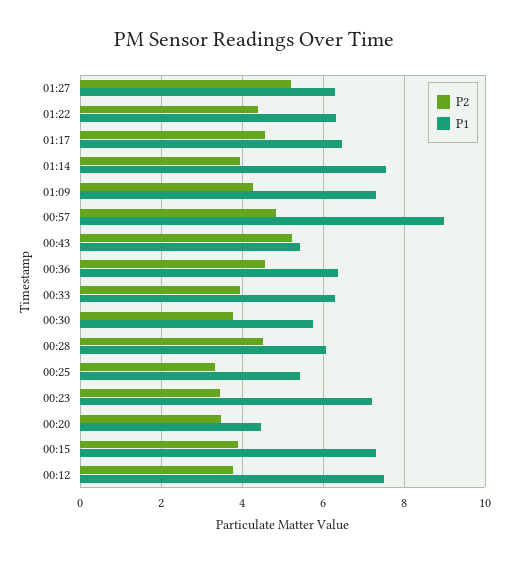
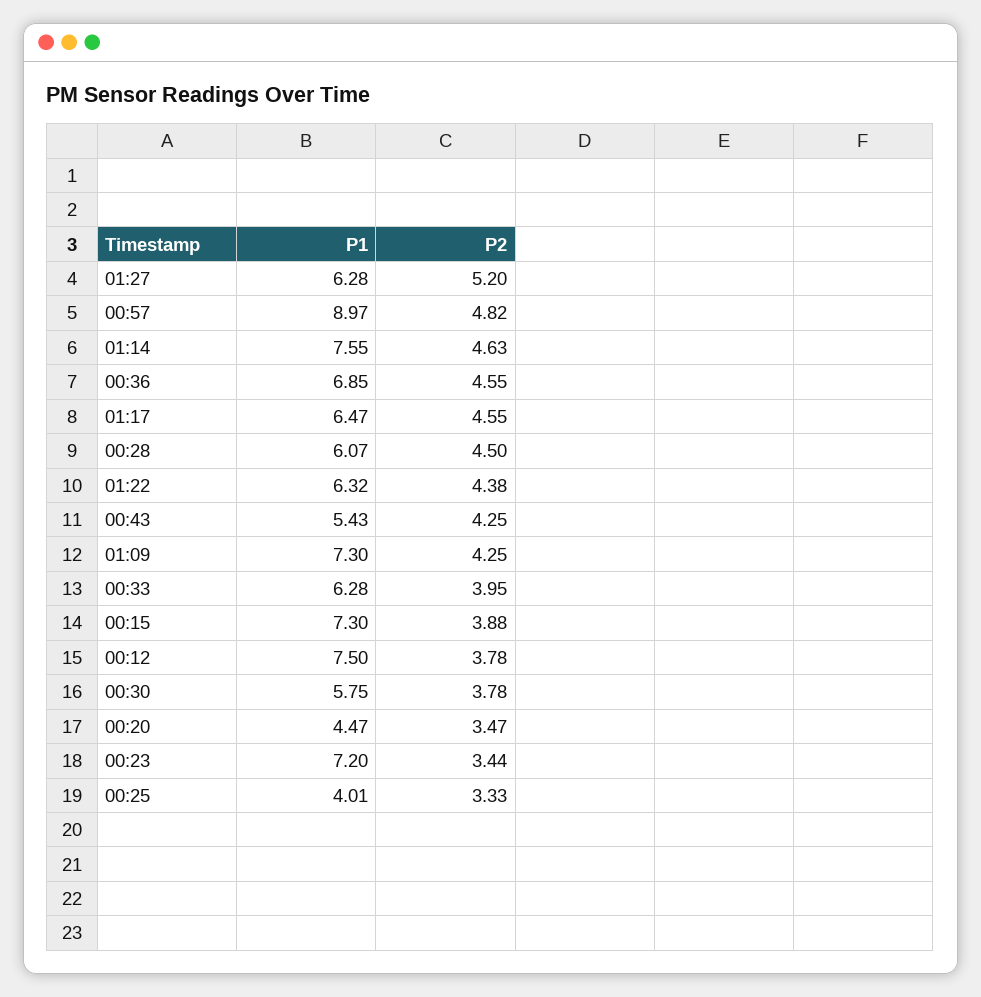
  {
    "P2": {
      "01:27": 5.2,
      "01:22": 4.38,
      "01:17": 4.55,
-     "01:14": 4,
+     "01:14": 4.63,
      "01:09": 4.25,
      "00:57": 4.82,
-     "00:43": 5.2,
+     "00:43": 4.25,
      "00:36": 4.55,
      "00:33": 3.95,
      "00:30": 3.78,
      "00:28": 4.5,
      "00:25": 3.33,
      "00:23": 3.44,
      "00:20": 3.47,
      "00:15": 3.88,
      "00:12": 3.78
    },
    "P1": {
      "01:27": 6.28,
      "01:22": 6.32,
      "01:17": 6.47,
      "01:14": 7.55,
      "01:09": 7.3,
      "00:57": 8.97,
      "00:43": 5.43,
-     "00:36": 6.4,
+     "00:36": 6.85,
      "00:33": 6.28,
      "00:30": 5.75,
      "00:28": 6.07,
-     "00:25": 5.4,
+     "00:25": 4.01,
      "00:23": 7.2,
      "00:20": 4.47,
      "00:15": 7.3,
      "00:12": 7.5
    }
  }

